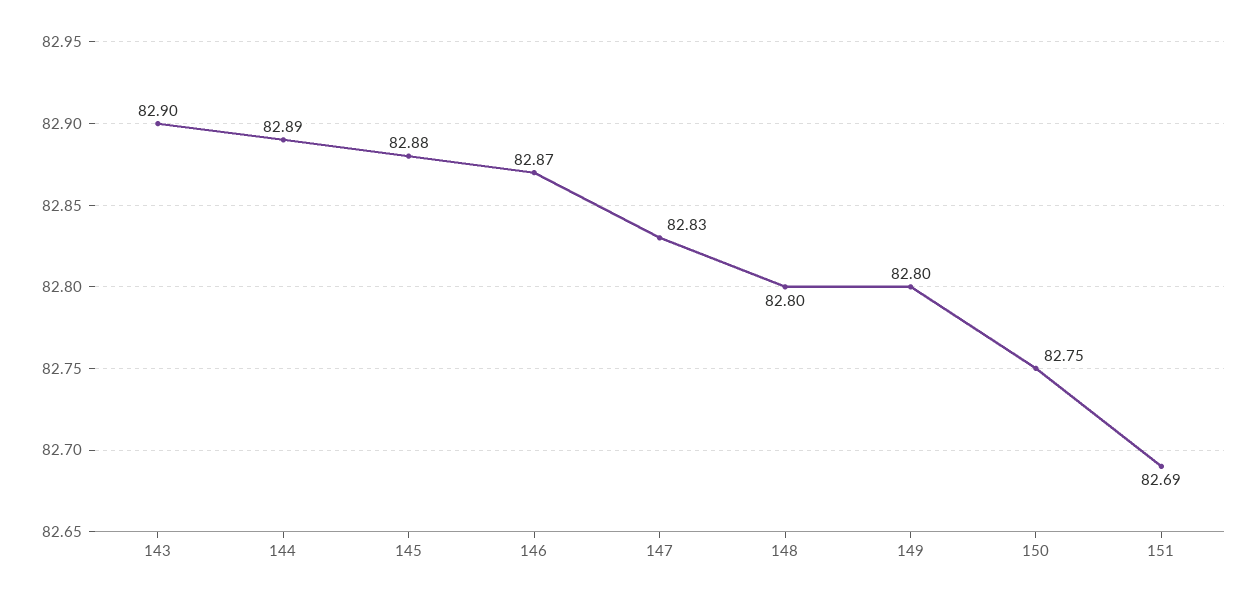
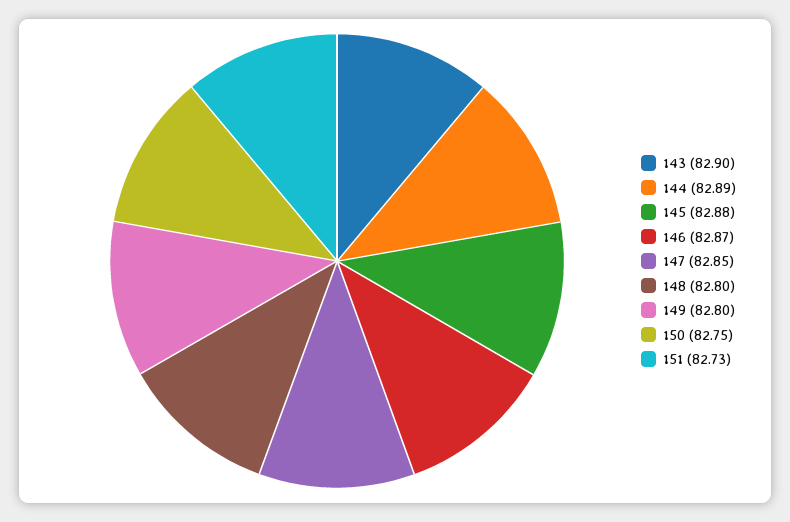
  {
    "143": 82.9,
    "144": 82.89,
    "145": 82.88,
    "146": 82.87,
-   "147": 82.83,
+   "147": 82.85,
    "148": 82.8,
    "149": 82.8,
    "150": 82.75,
-   "151": 82.69
+   "151": 82.73
  }

